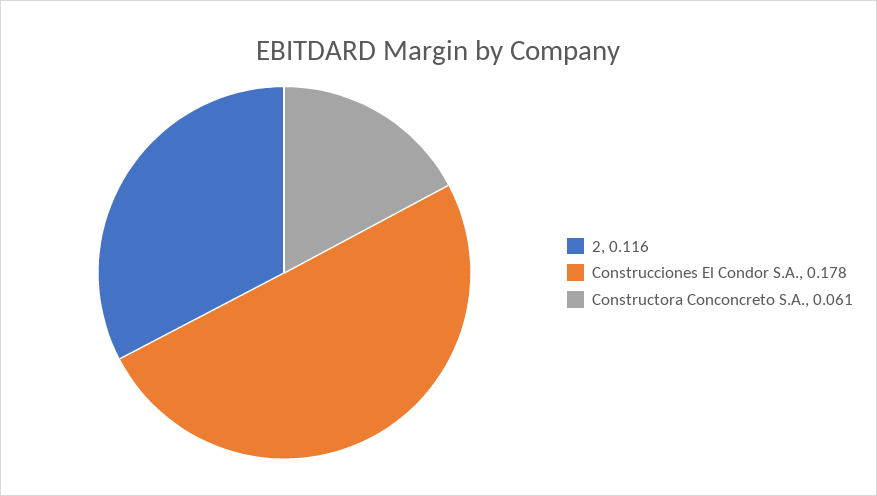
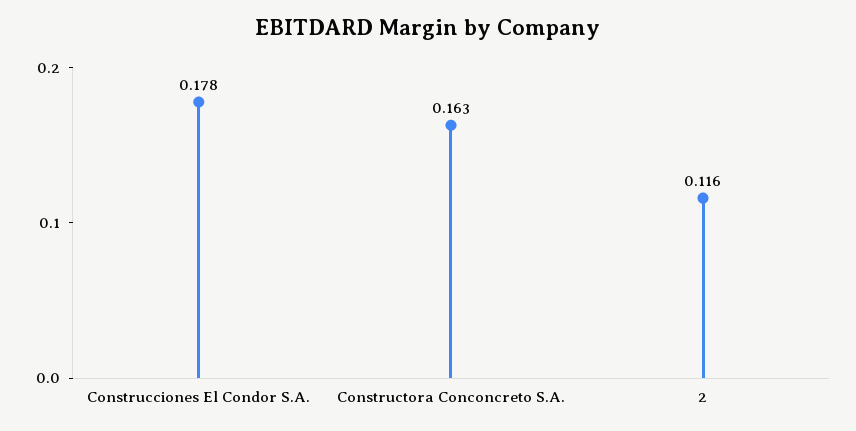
  {
    "2": 0.116,
    "Construcciones El Condor S.A.": 0.178,
-   "Constructora Conconcreto S.A.": 0.061
+   "Constructora Conconcreto S.A.": 0.163
  }

